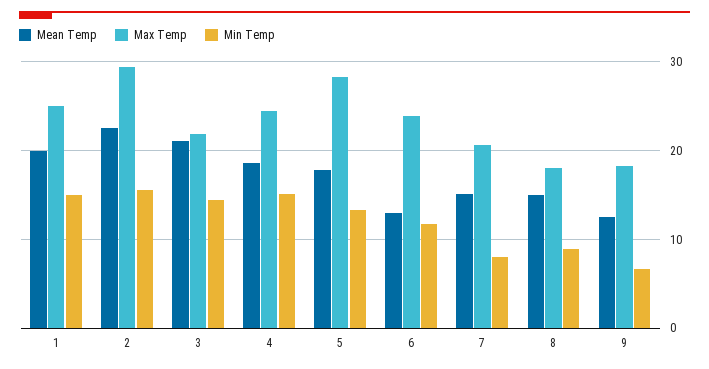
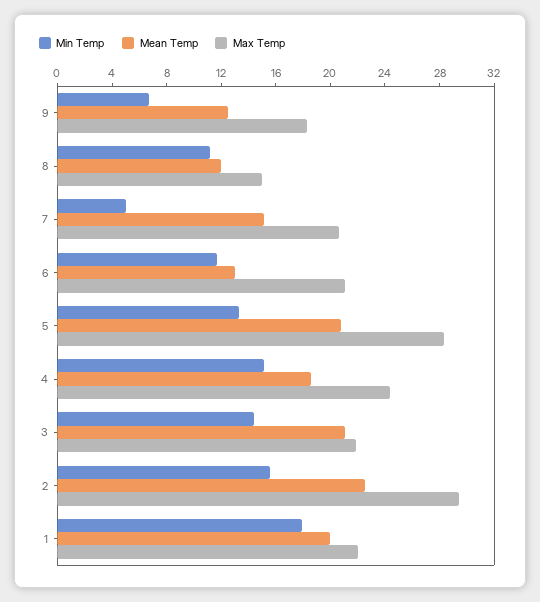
  {
    "Mean Temp": {
      "1": 20,
      "2": 23,
      "3": 21,
      "4": 19,
-     "5": 18,
+     "5": 21,
      "6": 13,
      "7": 15,
-     "8": 15,
+     "8": 12,
      "9": 13
    },
    "Max Temp": {
-     "1": 25,
+     "1": 22,
      "2": 29,
      "3": 22,
      "4": 24,
      "5": 28,
-     "6": 24,
+     "6": 21,
      "7": 21,
-     "8": 18,
+     "8": 15,
      "9": 18
    },
    "Min Temp": {
-     "1": 15,
+     "1": 18,
      "2": 16,
      "3": 14,
      "4": 15,
      "5": 13,
      "6": 12,
-     "7": 8,
+     "7": 5,
-     "8": 9,
+     "8": 11,
      "9": 7
    }
  }

